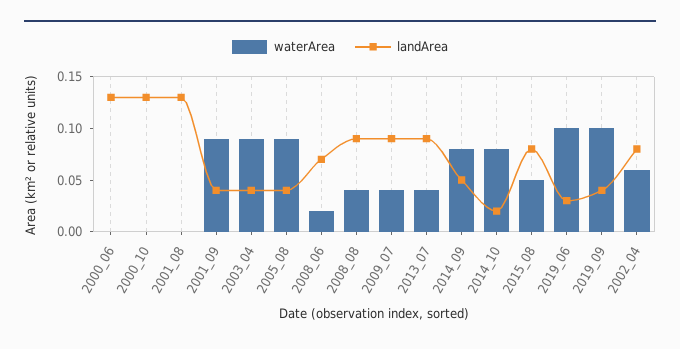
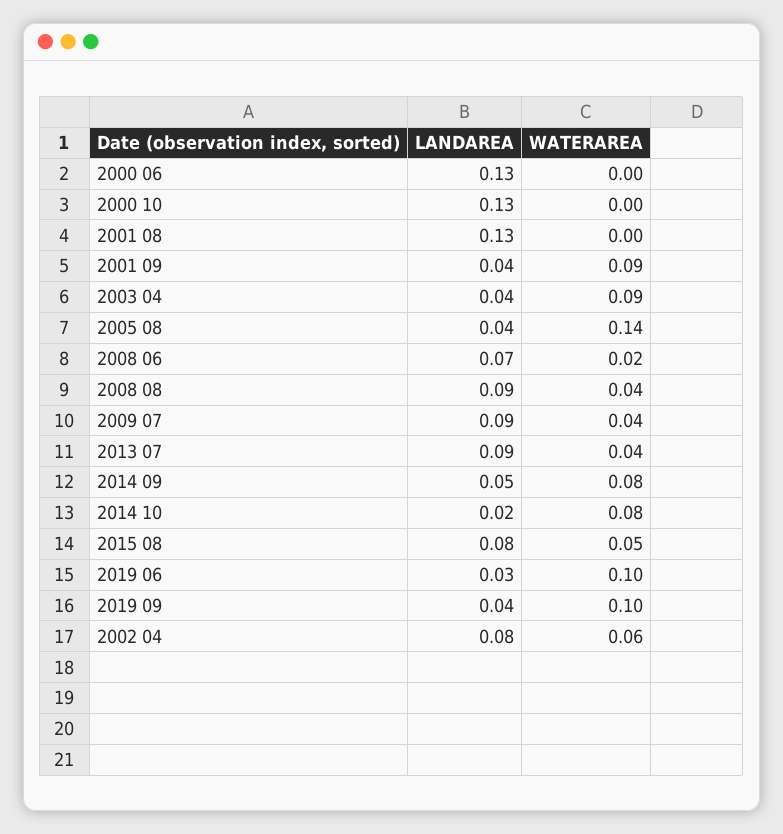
  {
    "waterArea": {
      "2000_06": 0,
      "2000_10": 0,
      "2001_08": 0,
      "2001_09": 0.09,
      "2003_04": 0.09,
-     "2005_08": 0.09,
+     "2005_08": 0.14,
      "2008_06": 0.02,
      "2008_08": 0.04,
      "2009_07": 0.04,
      "2013_07": 0.04,
      "2014_09": 0.08,
      "2014_10": 0.08,
      "2015_08": 0.05,
      "2019_06": 0.1,
      "2019_09": 0.1,
      "2002_04": 0.06
    },
    "landArea": {
      "2000_06": 0.13,
      "2000_10": 0.13,
      "2001_08": 0.13,
      "2001_09": 0.04,
      "2003_04": 0.04,
      "2005_08": 0.04,
      "2008_06": 0.07,
      "2008_08": 0.09,
      "2009_07": 0.09,
      "2013_07": 0.09,
      "2014_09": 0.05,
      "2014_10": 0.02,
      "2015_08": 0.08,
      "2019_06": 0.03,
      "2019_09": 0.04,
      "2002_04": 0.08
    }
  }

